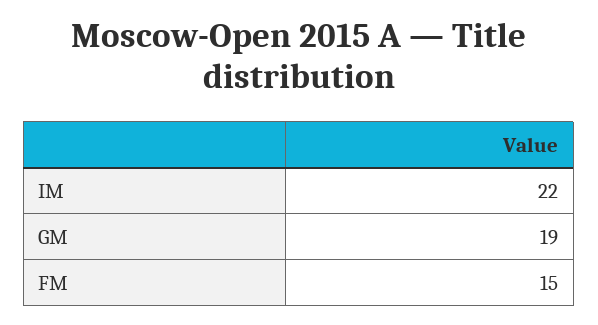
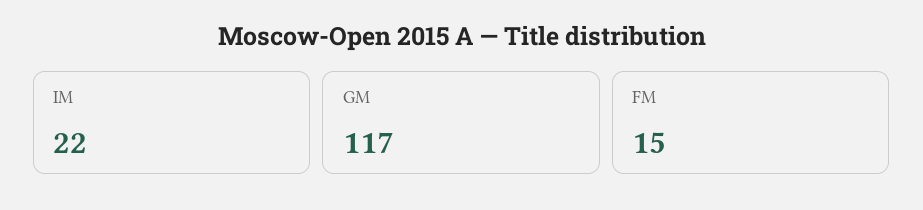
  {
    "IM": 22,
-   "GM": 19,
+   "GM": 117,
    "FM": 15
  }

